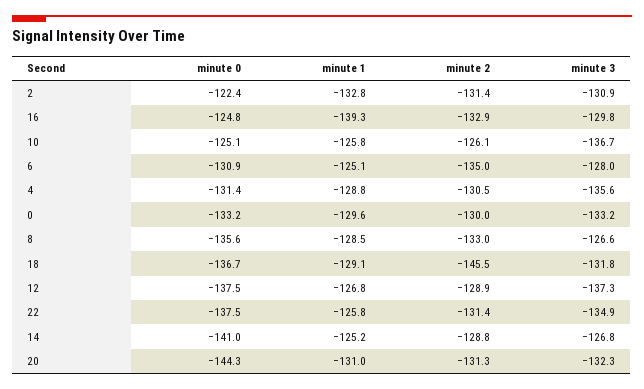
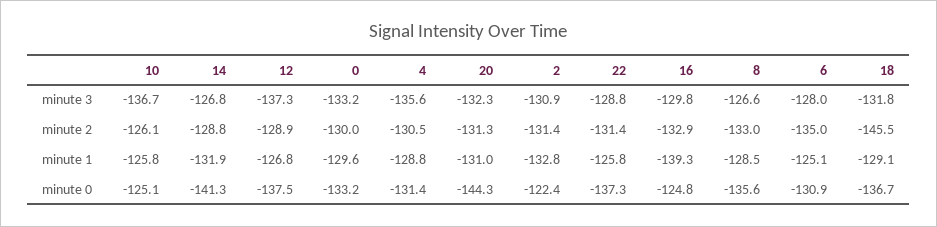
  {
    "minute 0": {
      "2": -122.4,
      "16": -124.8,
      "10": -125.1,
      "6": -130.9,
      "4": -131.4,
      "0": -133.2,
      "8": -135.6,
      "18": -136.7,
      "12": -137.5,
-     "22": -137.5,
+     "22": -137.3,
-     "14": -141,
+     "14": -141.3,
      "20": -144.3
    },
    "minute 1": {
      "2": -132.8,
      "16": -139.3,
      "10": -125.8,
      "6": -125.1,
      "4": -128.8,
      "0": -129.6,
      "8": -128.5,
      "18": -129.1,
      "12": -126.8,
      "22": -125.8,
-     "14": -125.2,
+     "14": -131.9,
      "20": -131
    },
    "minute 2": {
      "2": -131.4,
      "16": -132.9,
      "10": -126.1,
      "6": -135,
      "4": -130.5,
      "0": -130,
      "8": -133,
      "18": -145.5,
      "12": -128.9,
      "22": -131.4,
      "14": -128.8,
      "20": -131.3
    },
    "minute 3": {
      "2": -130.9,
      "16": -129.8,
      "10": -136.7,
      "6": -128,
      "4": -135.6,
      "0": -133.2,
      "8": -126.6,
      "18": -131.8,
      "12": -137.3,
-     "22": -134.9,
+     "22": -128.8,
      "14": -126.8,
      "20": -132.3
    }
  }

